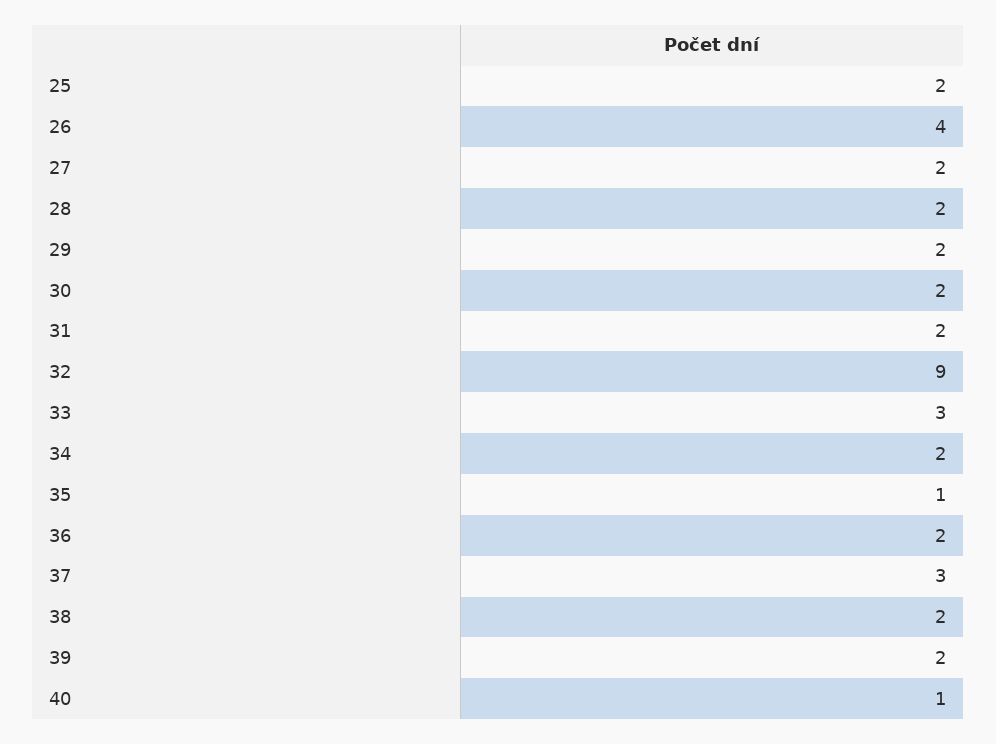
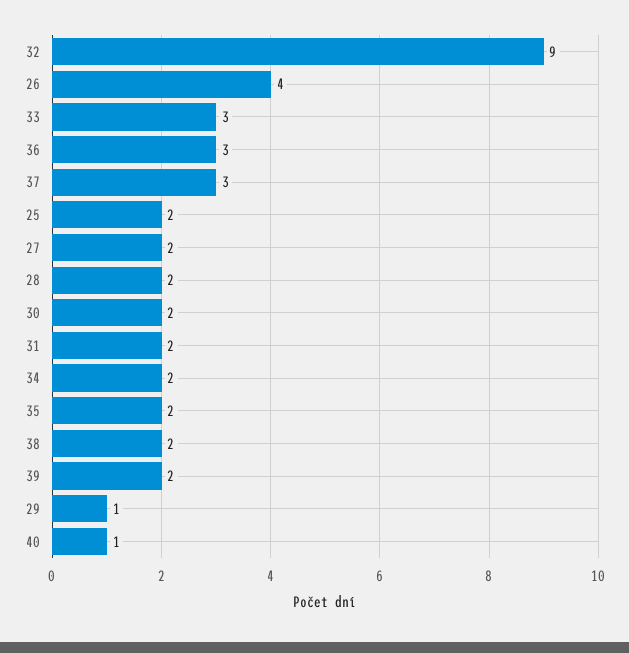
  {
    "25": 2,
    "26": 4,
    "27": 2,
    "28": 2,
-   "29": 2,
+   "29": 1,
    "30": 2,
    "31": 2,
    "32": 9,
    "33": 3,
    "34": 2,
-   "35": 1,
+   "35": 2,
-   "36": 2,
+   "36": 3,
    "37": 3,
    "38": 2,
    "39": 2,
    "40": 1
  }

